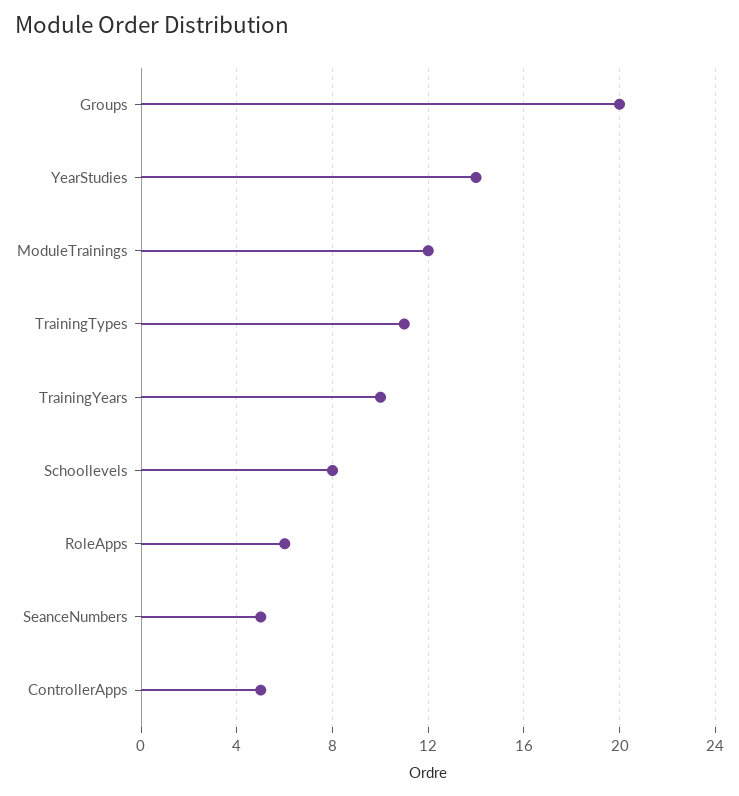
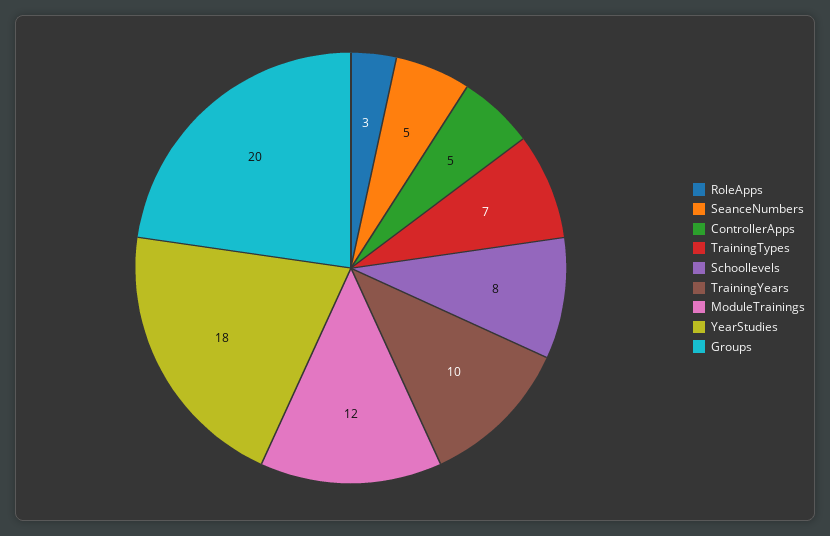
  {
    "Groups": 20,
-   "YearStudies": 14,
+   "YearStudies": 18,
    "ModuleTrainings": 12,
-   "TrainingTypes": 11,
+   "TrainingTypes": 7,
    "TrainingYears": 10,
    "Schoollevels": 8,
-   "RoleApps": 6,
+   "RoleApps": 3,
    "SeanceNumbers": 5,
    "ControllerApps": 5
  }

